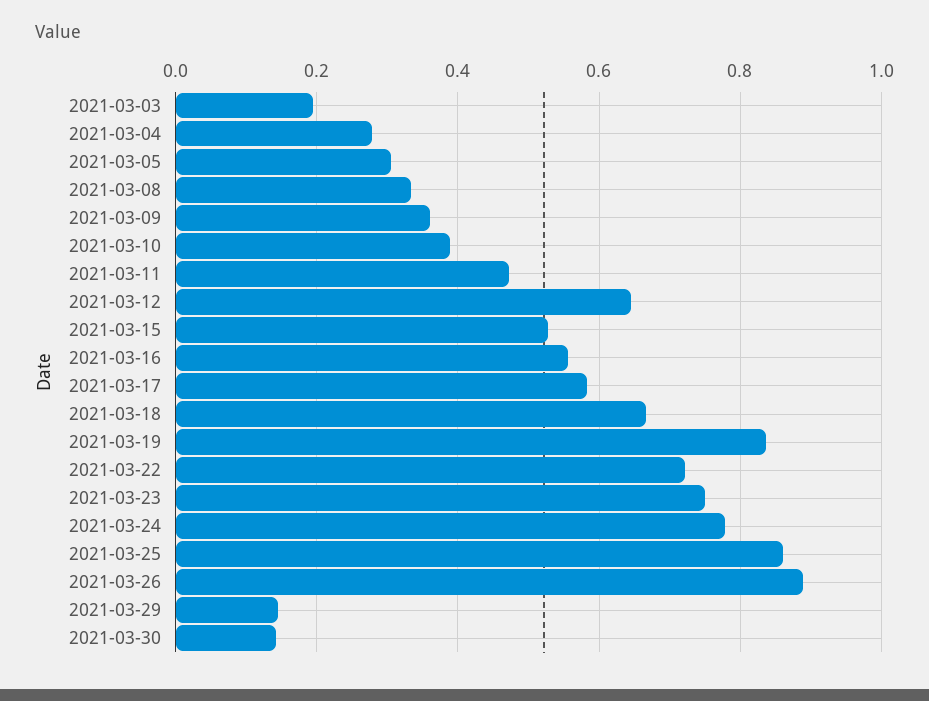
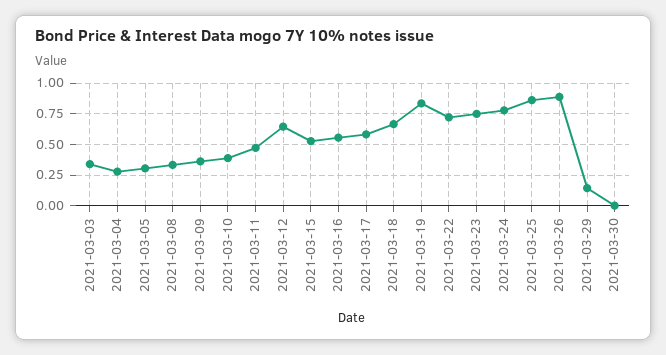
  {
-   "2021-03-03": 0.2,
+   "2021-03-03": 0.35,
    "2021-03-04": 0.28,
    "2021-03-05": 0.3,
    "2021-03-08": 0.34,
    "2021-03-09": 0.36,
    "2021-03-10": 0.38,
    "2021-03-11": 0.48,
    "2021-03-12": 0.64,
    "2021-03-15": 0.52,
    "2021-03-16": 0.56,
    "2021-03-17": 0.58,
    "2021-03-18": 0.66,
    "2021-03-19": 0.84,
    "2021-03-22": 0.72,
    "2021-03-23": 0.76,
    "2021-03-24": 0.78,
    "2021-03-25": 0.86,
    "2021-03-26": 0.88,
    "2021-03-29": 0.14,
-   "2021-03-30": 0.14
+   "2021-03-30": 0
  }

